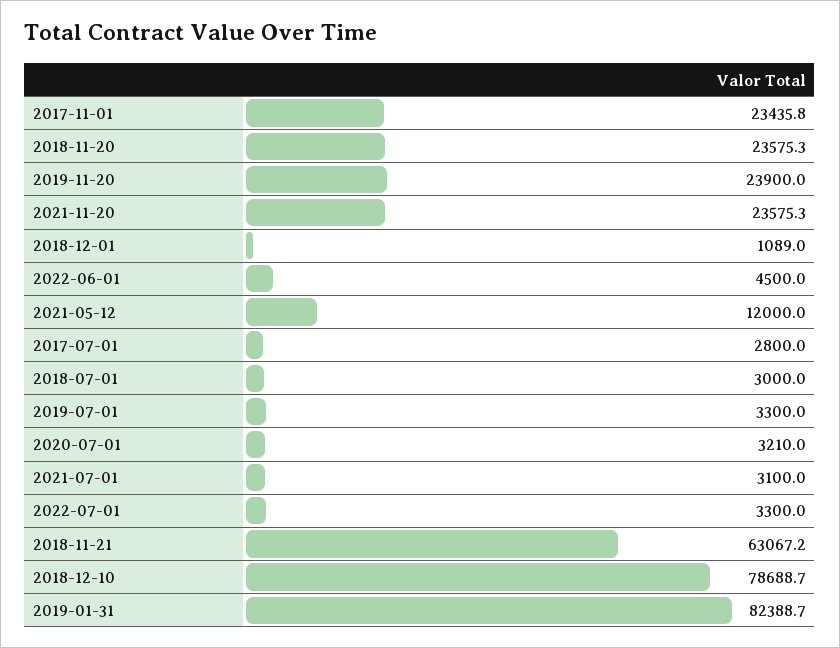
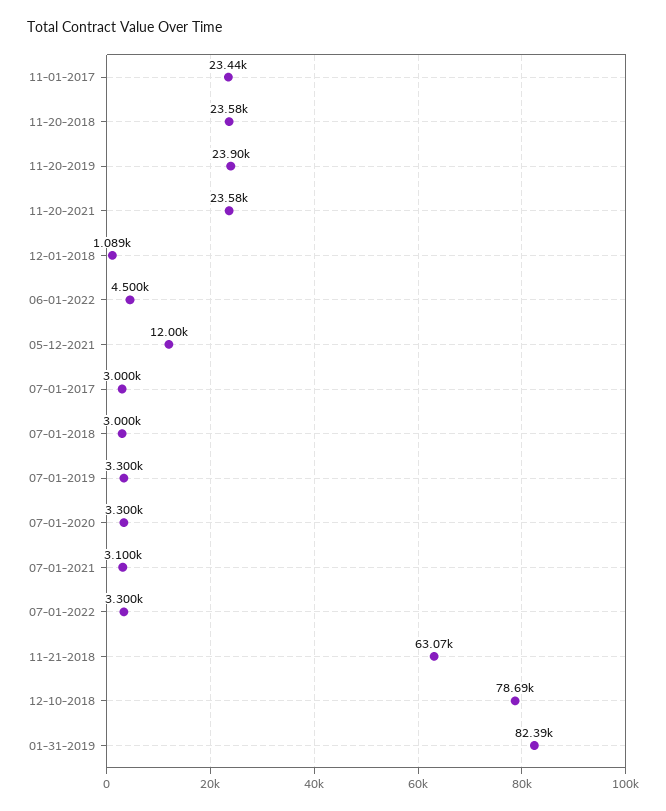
  {
    "2017-11-01": 23435.8,
    "2018-11-20": 23575.3,
    "2019-11-20": 23900,
    "2021-11-20": 23575.3,
    "2018-12-01": 1089,
    "2022-06-01": 4500,
    "2021-05-12": 12000,
-   "2017-07-01": 2800,
+   "2017-07-01": 3000,
    "2018-07-01": 3000,
    "2019-07-01": 3300,
-   "2020-07-01": 3210,
+   "2020-07-01": 3300,
    "2021-07-01": 3100,
    "2022-07-01": 3300,
    "2018-11-21": 63067.2,
    "2018-12-10": 78688.7,
    "2019-01-31": 82388.7
  }

